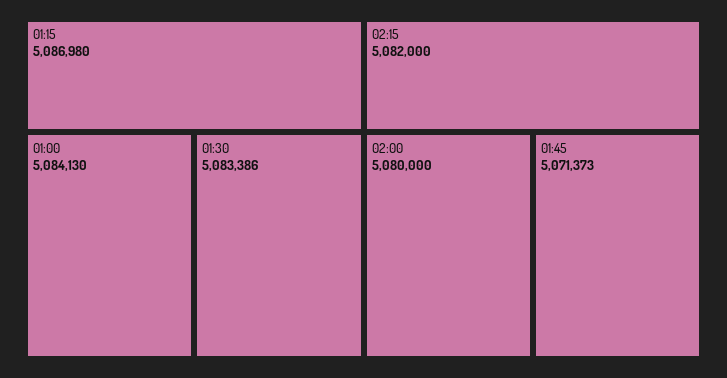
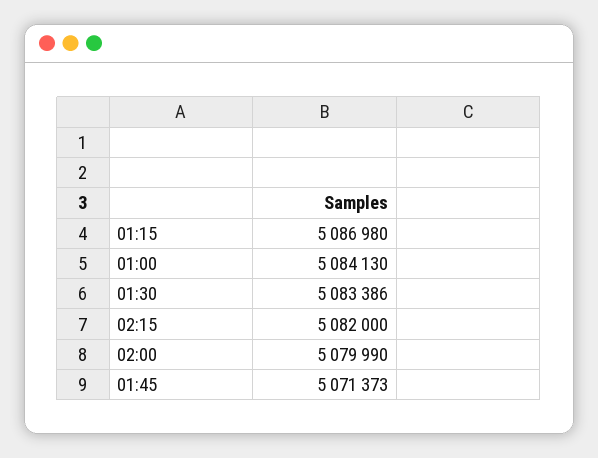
  {
    "01:15": 5086980,
    "01:00": 5084130,
    "01:30": 5083386,
    "02:15": 5082000,
-   "02:00": 5080000,
+   "02:00": 5079990,
    "01:45": 5071373
  }

